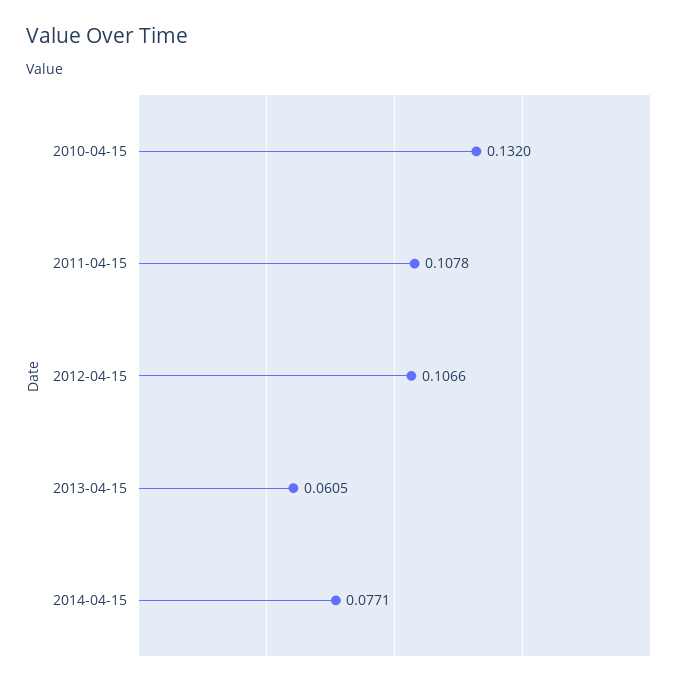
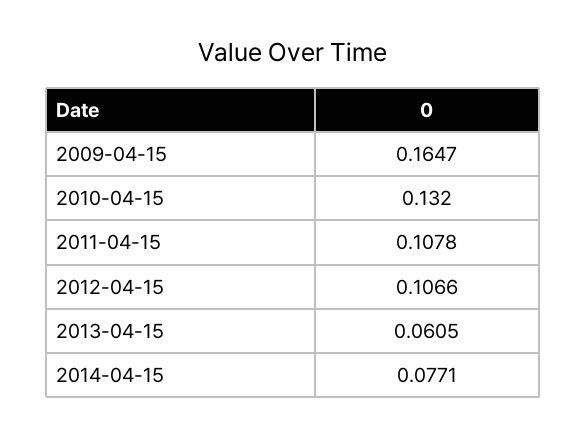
  {
    "2010-04-15": 0.132,
    "2011-04-15": 0.1078,
    "2012-04-15": 0.1066,
    "2013-04-15": 0.0605,
-   "2014-04-15": 0.0771
+   "2014-04-15": 0.0771,
+   "2009-04-15": 0.1647
  }

